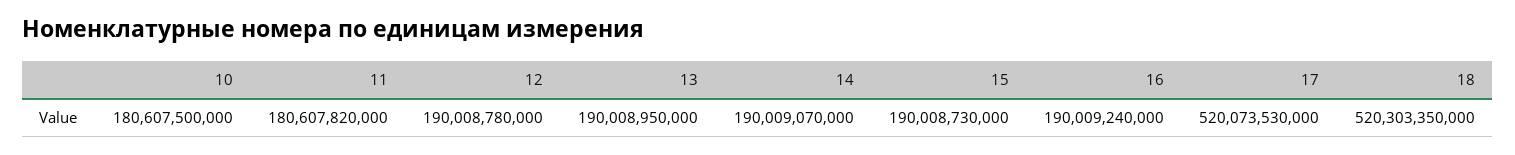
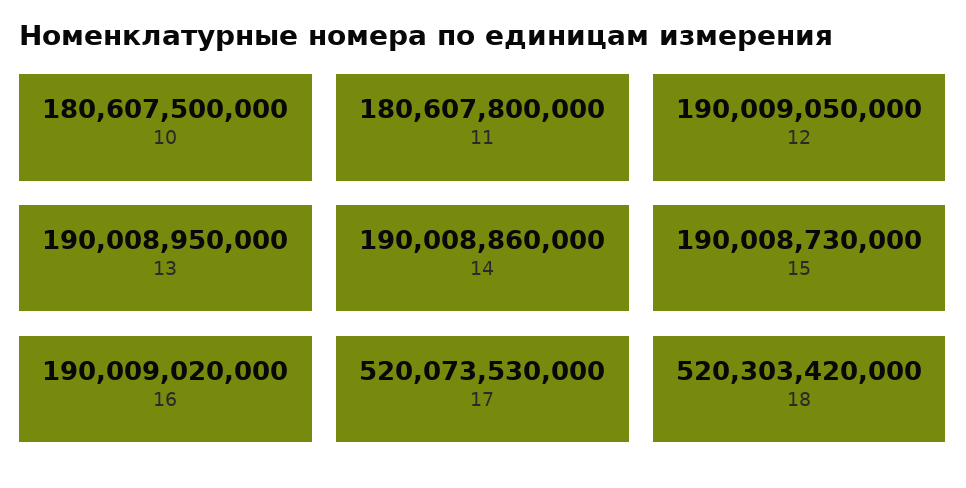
  {
    "10": 180607500000,
-   "11": 180607820000,
+   "11": 180607800000,
-   "12": 190008780000,
+   "12": 190009050000,
    "13": 190008950000,
-   "14": 190009070000,
+   "14": 190008860000,
    "15": 190008730000,
-   "16": 190009240000,
+   "16": 190009020000,
    "17": 520073530000,
-   "18": 520303350000
+   "18": 520303420000
  }

